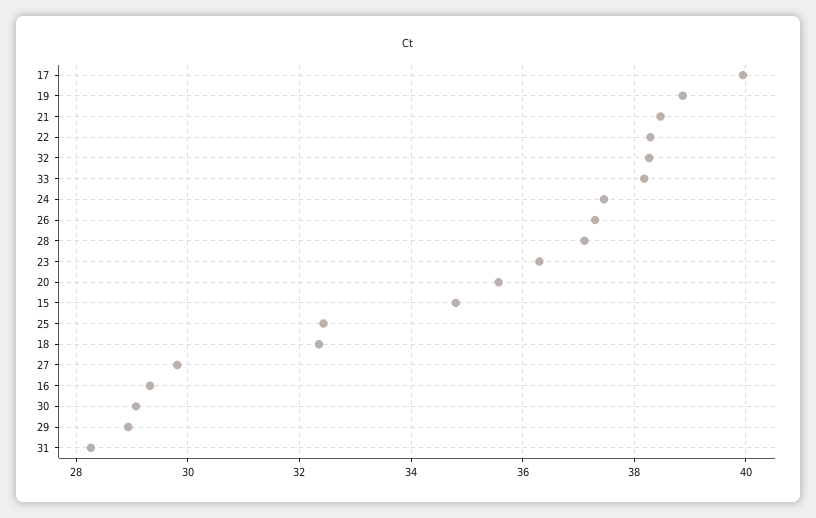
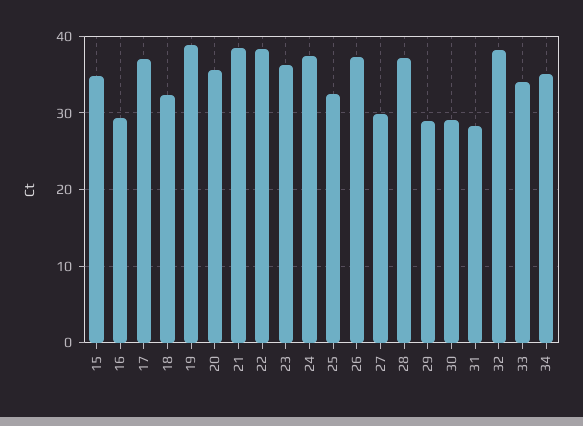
  {
-   "17": 40,
+   "17": 37,
    "19": 38.8,
    "21": 38.4,
    "22": 38.2,
    "32": 38.2,
-   "33": 38.2,
+   "33": 34,
    "24": 37.4,
    "26": 37.4,
    "28": 37.2,
    "23": 36.4,
    "20": 35.6,
    "15": 34.8,
    "25": 32.4,
    "18": 32.4,
    "27": 29.8,
    "16": 29.4,
    "30": 29,
    "29": 29,
-   "31": 28.2
+   "31": 28.2,
+   "34": 35
  }

